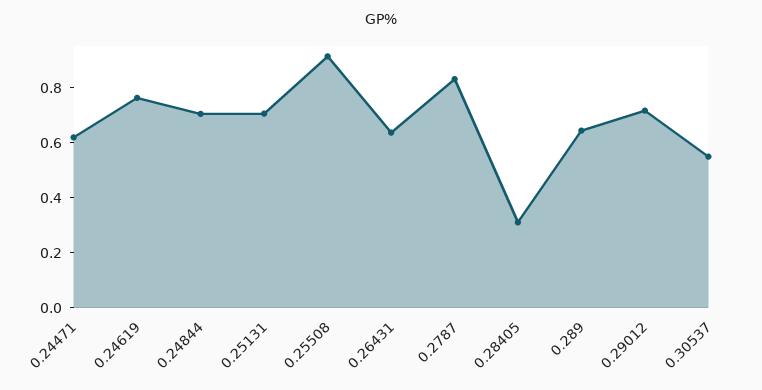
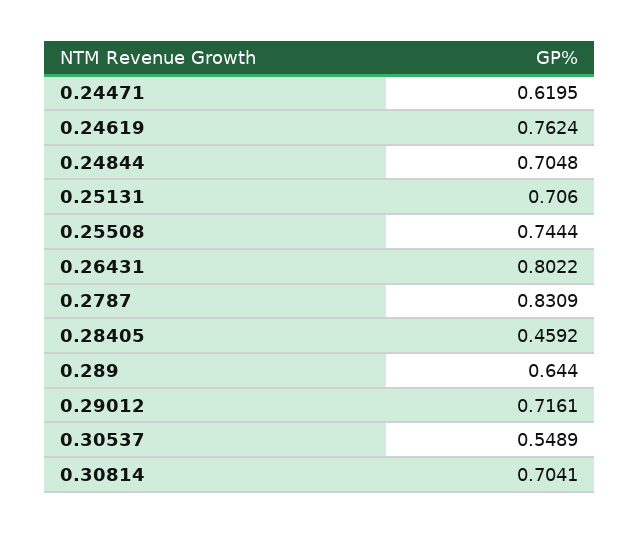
  {
    "0.24471": 0.6195,
    "0.24619": 0.7624,
    "0.24844": 0.7048,
    "0.25131": 0.706,
-   "0.25508": 0.9,
+   "0.25508": 0.7444,
-   "0.26431": 0.65,
+   "0.26431": 0.8022,
    "0.2787": 0.8309,
-   "0.28405": 0.3,
+   "0.28405": 0.4592,
    "0.289": 0.644,
    "0.29012": 0.7161,
-   "0.30537": 0.5489
+   "0.30537": 0.5489,
+   "0.30814": 0.7041
  }

